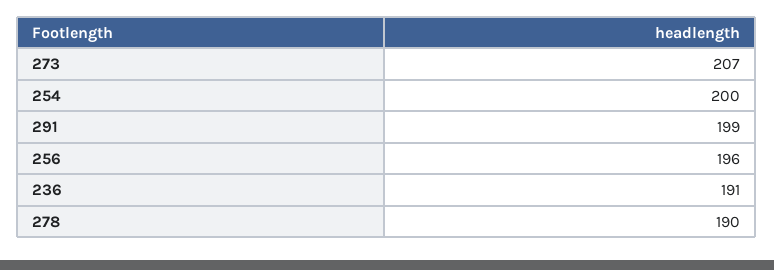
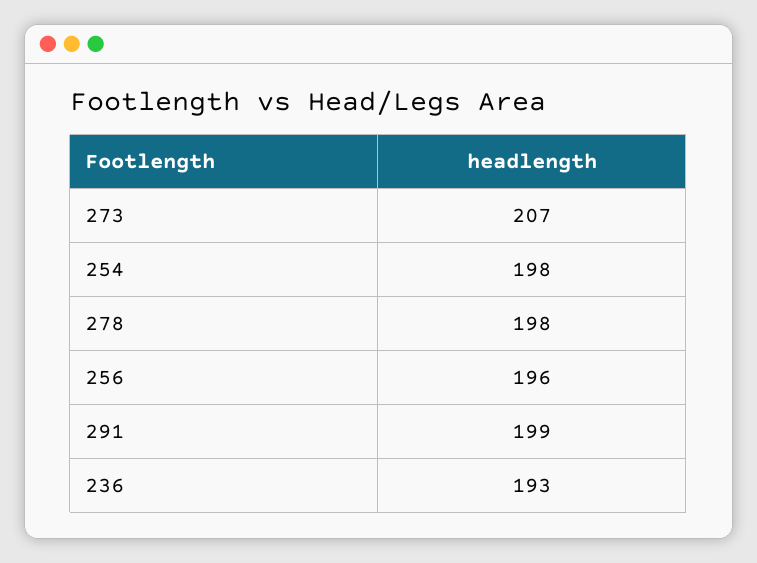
  {
    "273": 207,
-   "254": 200,
+   "254": 198,
    "291": 199,
    "256": 196,
-   "236": 191,
+   "236": 193,
-   "278": 190
+   "278": 198
  }

